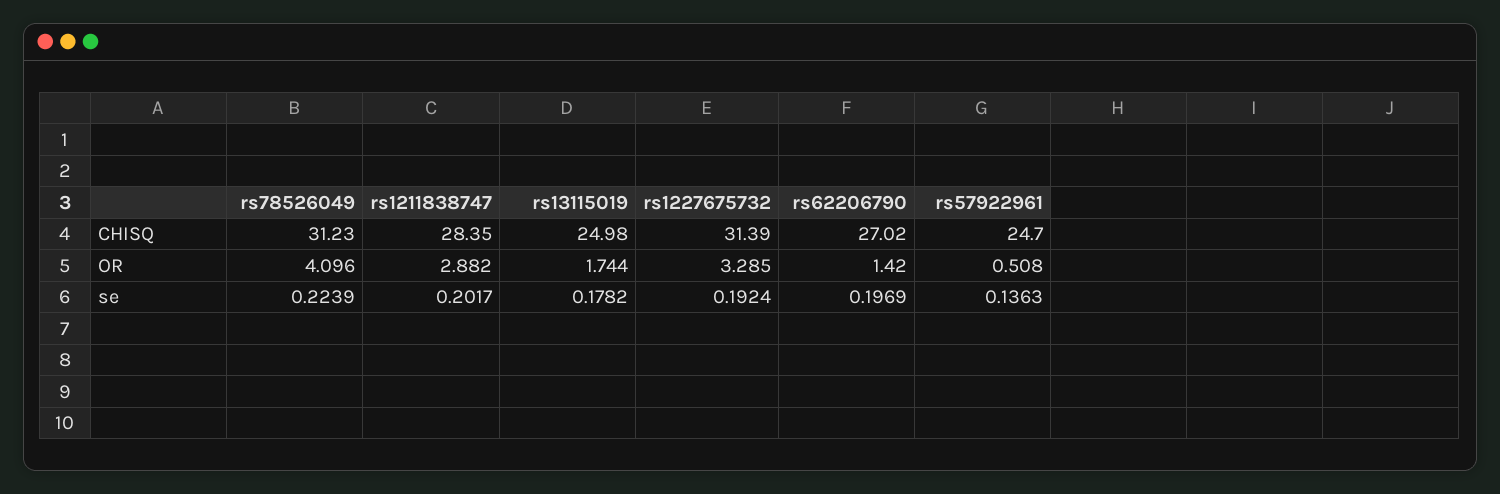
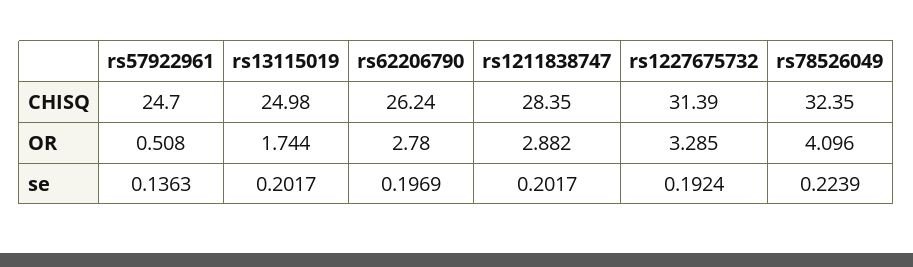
  {
    "rs78526049": {
-     "CHISQ": 31.23,
+     "CHISQ": 32.35,
      "OR": 4.096,
      "se": 0.2239
    },
    "rs1211838747": {
      "CHISQ": 28.35,
      "OR": 2.882,
      "se": 0.2017
    },
    "rs13115019": {
      "CHISQ": 24.98,
      "OR": 1.744,
-     "se": 0.1782
+     "se": 0.2017
    },
    "rs1227675732": {
      "CHISQ": 31.39,
      "OR": 3.285,
      "se": 0.1924
    },
    "rs62206790": {
-     "CHISQ": 27.02,
+     "CHISQ": 26.24,
-     "OR": 1.42,
+     "OR": 2.78,
      "se": 0.1969
    },
    "rs57922961": {
      "CHISQ": 24.7,
      "OR": 0.508,
      "se": 0.1363
    }
  }

